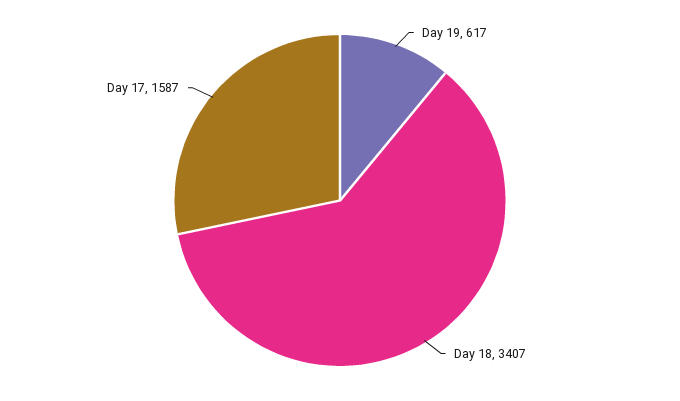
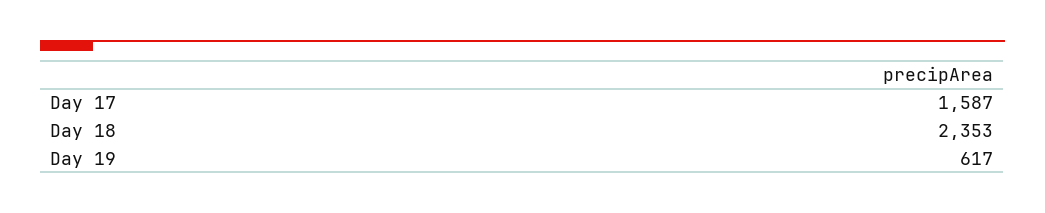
  {
    "Day 19": 617,
-   "Day 18": 3407,
+   "Day 18": 2353,
    "Day 17": 1587
  }

